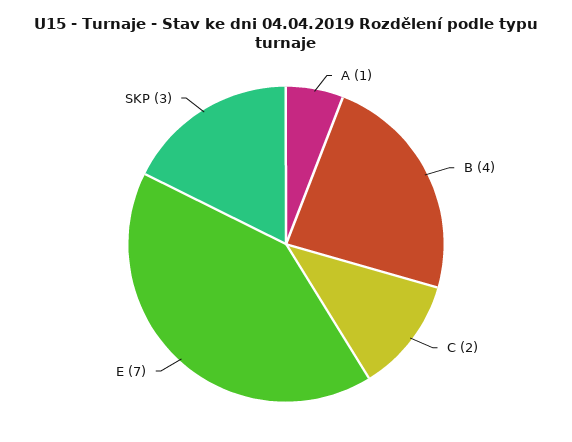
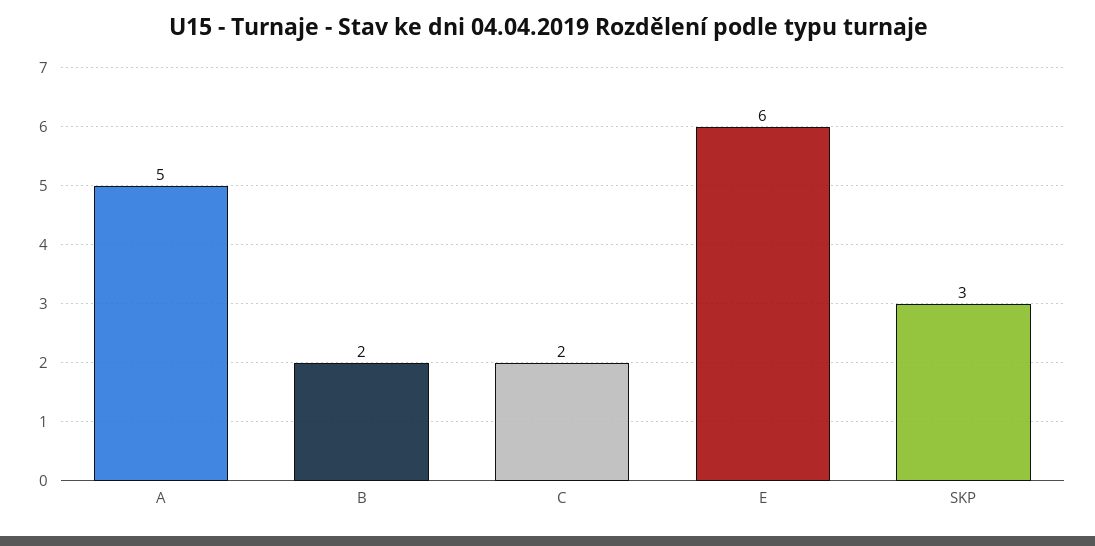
  {
-   "A": 1,
+   "A": 5,
-   "B": 4,
+   "B": 2,
    "C": 2,
-   "E": 7,
+   "E": 6,
    "SKP": 3
  }

